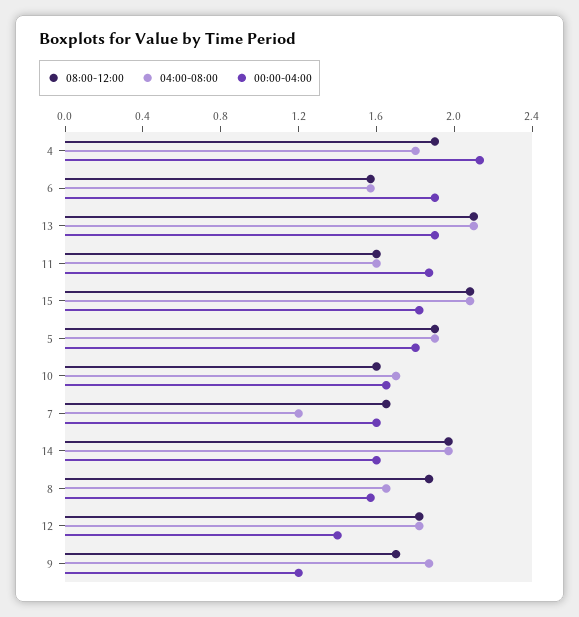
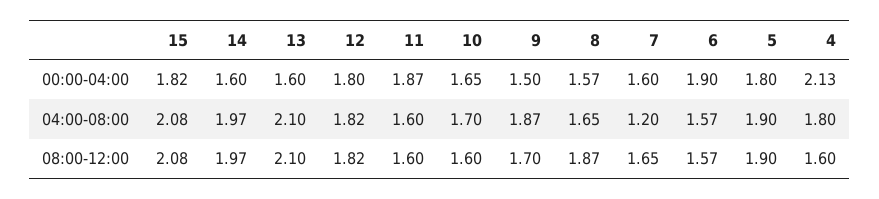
  {
    "08:00-12:00": {
-     "4": 1.9,
+     "4": 1.6,
      "6": 1.57,
      "13": 2.1,
      "11": 1.6,
      "15": 2.08,
      "5": 1.9,
      "10": 1.6,
      "7": 1.65,
      "14": 1.97,
      "8": 1.87,
      "12": 1.82,
      "9": 1.7
    },
    "04:00-08:00": {
      "4": 1.8,
      "6": 1.57,
      "13": 2.1,
      "11": 1.6,
      "15": 2.08,
      "5": 1.9,
      "10": 1.7,
      "7": 1.2,
      "14": 1.97,
      "8": 1.65,
      "12": 1.82,
      "9": 1.87
    },
    "00:00-04:00": {
      "4": 2.13,
      "6": 1.9,
-     "13": 1.9,
+     "13": 1.6,
      "11": 1.87,
      "15": 1.82,
      "5": 1.8,
      "10": 1.65,
      "7": 1.6,
      "14": 1.6,
      "8": 1.57,
-     "12": 1.4,
+     "12": 1.8,
-     "9": 1.2
+     "9": 1.5
    }
  }

